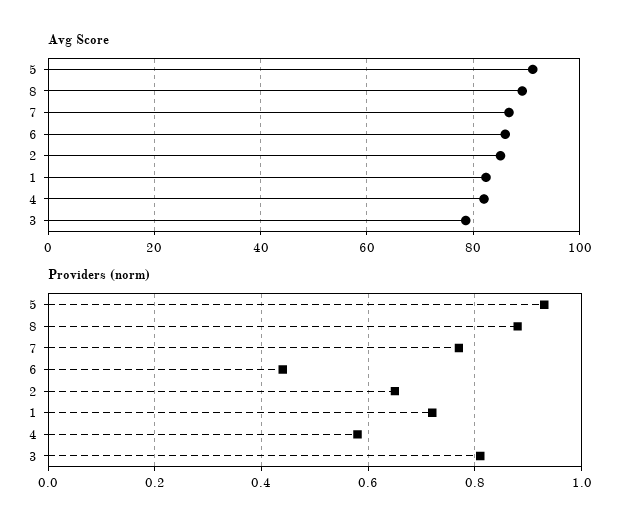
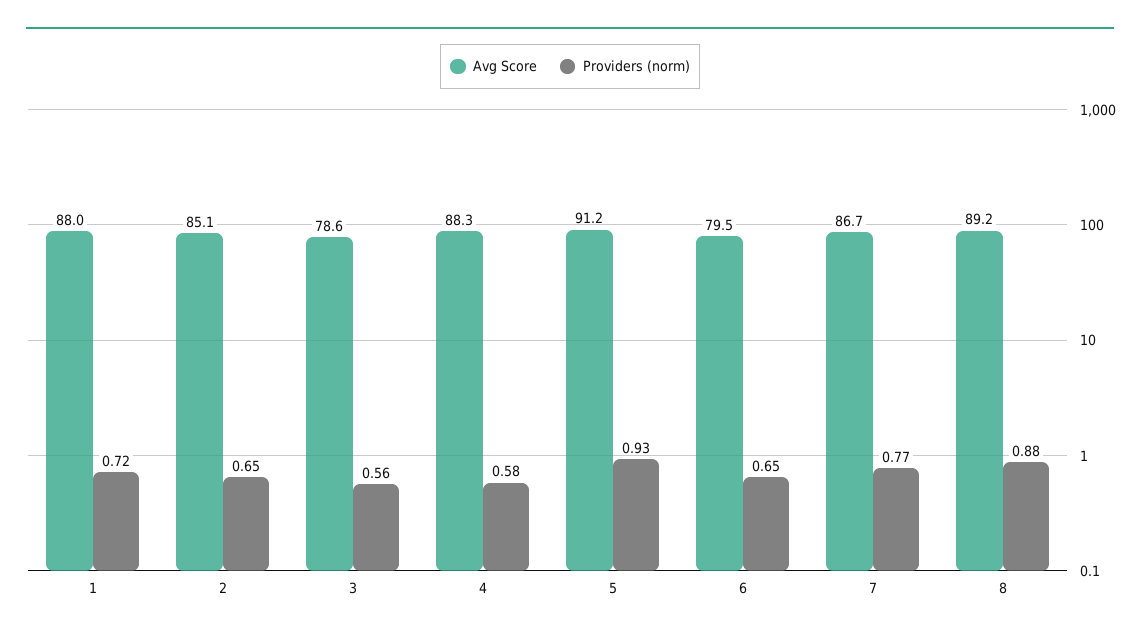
  {
    "Avg Score": {
      "5": 91.2,
      "8": 89.2,
      "7": 86.7,
-     "6": 86,
+     "6": 79.5,
      "2": 85.1,
-     "1": 82,
+     "1": 88,
-     "4": 82,
+     "4": 88.3,
      "3": 78.6
    },
    "Providers (norm)": {
      "5": 0.93,
      "8": 0.88,
      "7": 0.77,
-     "6": 0.45,
+     "6": 0.65,
      "2": 0.65,
      "1": 0.72,
      "4": 0.58,
-     "3": 0.8
+     "3": 0.56
    }
  }

